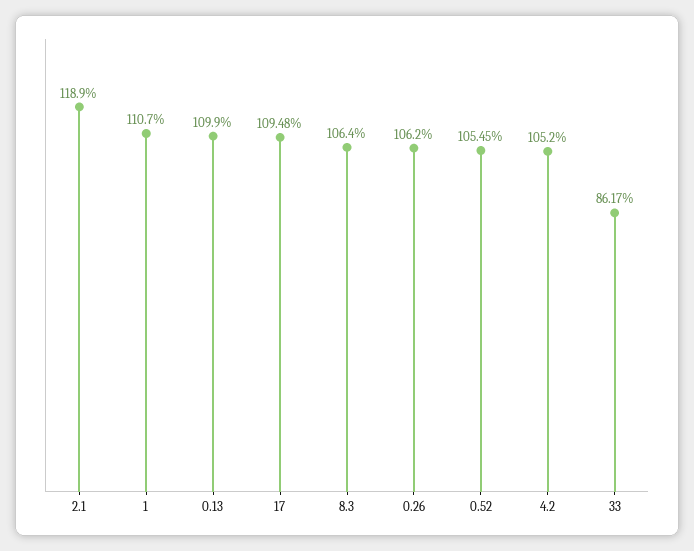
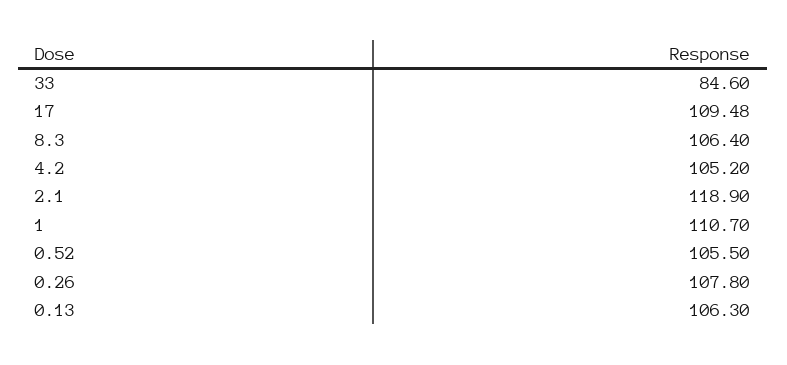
  {
    "2.1": 118.9,
    "1": 110.7,
-   "0.13": 109.9,
+   "0.13": 106.3,
    "17": 109.48,
    "8.3": 106.4,
-   "0.26": 106.2,
+   "0.26": 107.8,
-   "0.52": 105.45,
+   "0.52": 105.5,
    "4.2": 105.2,
-   "33": 86.17
+   "33": 84.6
  }

